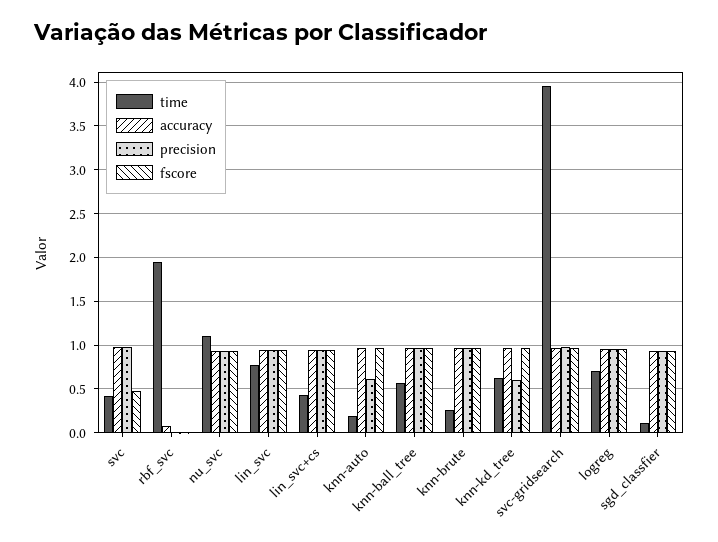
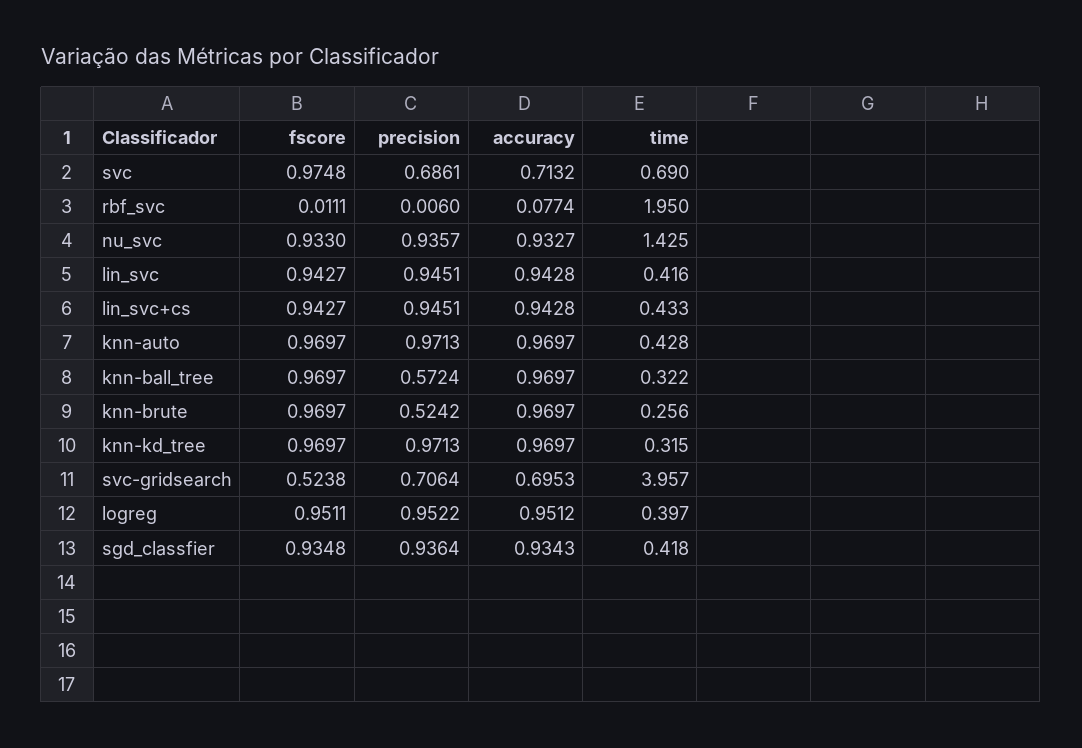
  {
    "time": {
-     "svc": 0.4,
+     "svc": 0.69,
      "rbf_svc": 1.95,
-     "nu_svc": 1.1,
+     "nu_svc": 1.425,
-     "lin_svc": 0.8,
+     "lin_svc": 0.416,
      "lin_svc+cs": 0.433,
-     "knn-auto": 0.2,
+     "knn-auto": 0.428,
-     "knn-ball_tree": 0.6,
+     "knn-ball_tree": 0.322,
      "knn-brute": 0.256,
-     "knn-kd_tree": 0.6,
+     "knn-kd_tree": 0.315,
      "svc-gridsearch": 3.957,
-     "logreg": 0.7,
+     "logreg": 0.397,
-     "sgd_classfier": 0.1
+     "sgd_classfier": 0.418
    },
    "accuracy": {
-     "svc": 1,
+     "svc": 0.7132,
      "rbf_svc": 0.0774,
      "nu_svc": 0.9327,
      "lin_svc": 0.9428,
      "lin_svc+cs": 0.9428,
      "knn-auto": 0.9697,
      "knn-ball_tree": 0.9697,
      "knn-brute": 0.9697,
      "knn-kd_tree": 0.9697,
-     "svc-gridsearch": 1,
+     "svc-gridsearch": 0.6953,
      "logreg": 0.9512,
      "sgd_classfier": 0.9343
    },
    "precision": {
-     "svc": 1,
+     "svc": 0.6861,
      "rbf_svc": 0.006,
      "nu_svc": 0.9357,
      "lin_svc": 0.9451,
      "lin_svc+cs": 0.9451,
-     "knn-auto": 0.6,
+     "knn-auto": 0.9713,
-     "knn-ball_tree": 1,
+     "knn-ball_tree": 0.5724,
-     "knn-brute": 1,
+     "knn-brute": 0.5242,
-     "knn-kd_tree": 0.6,
+     "knn-kd_tree": 0.9713,
-     "svc-gridsearch": 1,
+     "svc-gridsearch": 0.7064,
      "logreg": 0.9522,
      "sgd_classfier": 0.9364
    },
    "fscore": {
-     "svc": 0.5,
+     "svc": 0.9748,
      "rbf_svc": 0.0111,
      "nu_svc": 0.933,
      "lin_svc": 0.9427,
      "lin_svc+cs": 0.9427,
      "knn-auto": 0.9697,
      "knn-ball_tree": 0.9697,
      "knn-brute": 0.9697,
      "knn-kd_tree": 0.9697,
-     "svc-gridsearch": 1,
+     "svc-gridsearch": 0.5238,
      "logreg": 0.9511,
      "sgd_classfier": 0.9348
    }
  }

